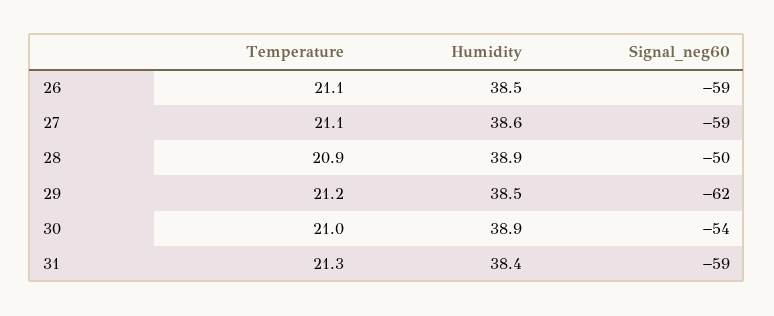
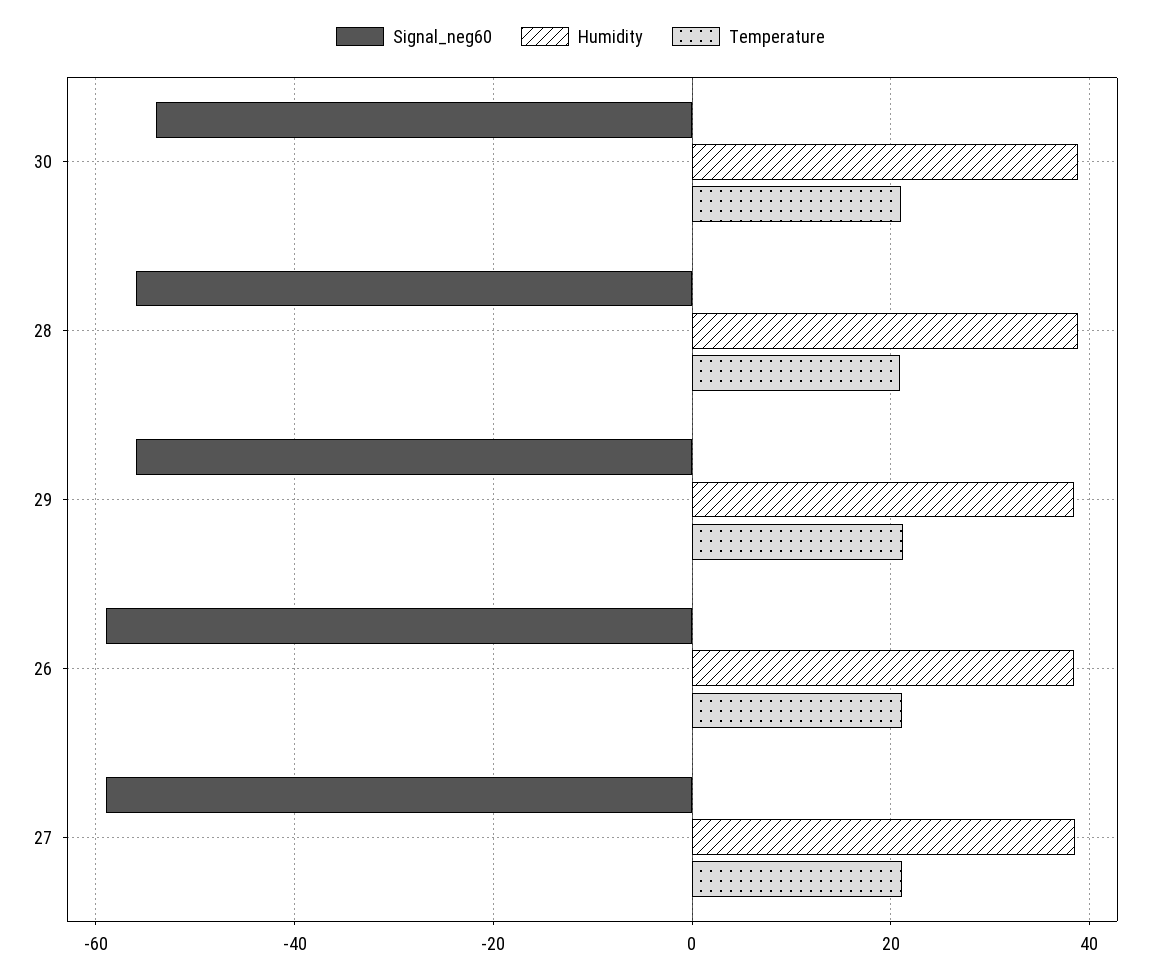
  {
    "Temperature": {
      "26": 21.1,
      "27": 21.1,
      "28": 20.9,
      "29": 21.2,
-     "30": 21,
+     "30": 21
-     "31": 21.3
    },
    "Humidity": {
      "26": 38.5,
      "27": 38.6,
      "28": 38.9,
      "29": 38.5,
-     "30": 38.9,
+     "30": 38.9
-     "31": 38.4
    },
    "Signal_neg60": {
      "26": -59,
      "27": -59,
-     "28": -50,
+     "28": -56,
-     "29": -62,
+     "29": -56,
-     "30": -54,
+     "30": -54
-     "31": -59
    }
  }

